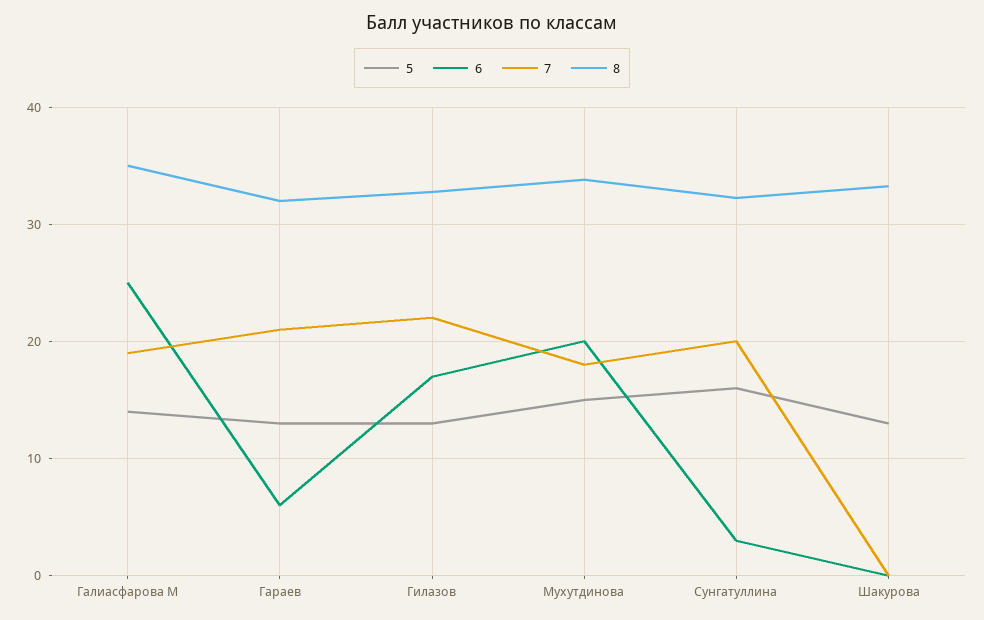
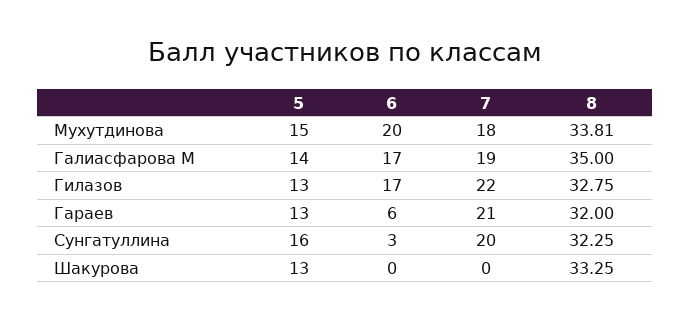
  {
    "5": {
      "Галиасфарова М": 14,
      "Гараев": 13,
      "Гилазов": 13,
      "Мухутдинова": 15,
      "Сунгатуллина": 16,
      "Шакурова": 13
    },
    "6": {
-     "Галиасфарова М": 25,
+     "Галиасфарова М": 17,
      "Гараев": 6,
      "Гилазов": 17,
      "Мухутдинова": 20,
      "Сунгатуллина": 3,
      "Шакурова": 0
    },
    "7": {
      "Галиасфарова М": 19,
      "Гараев": 21,
      "Гилазов": 22,
      "Мухутдинова": 18,
      "Сунгатуллина": 20,
      "Шакурова": 0
    },
    "8": {
      "Галиасфарова М": 35,
      "Гараев": 32,
      "Гилазов": 32.75,
      "Мухутдинова": 33.81,
      "Сунгатуллина": 32.25,
      "Шакурова": 33.25
    }
  }

